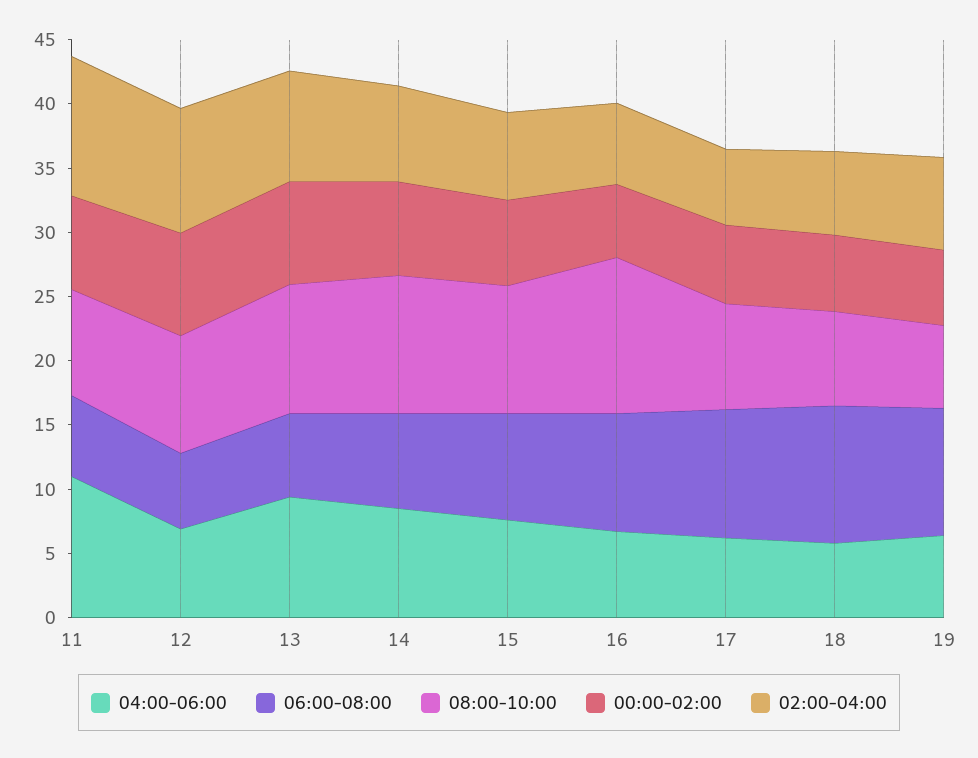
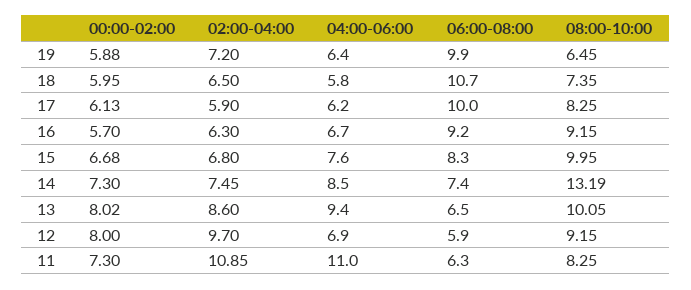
  {
    "04:00-06:00": {
      "11": 11,
      "12": 6.9,
      "13": 9.4,
      "14": 8.5,
      "15": 7.6,
      "16": 6.7,
      "17": 6.2,
      "18": 5.8,
      "19": 6.4
    },
    "06:00-08:00": {
      "11": 6.3,
      "12": 5.9,
      "13": 6.5,
      "14": 7.4,
      "15": 8.3,
      "16": 9.2,
      "17": 10,
      "18": 10.7,
      "19": 9.9
    },
    "08:00-10:00": {
      "11": 8.25,
      "12": 9.15,
      "13": 10.05,
-     "14": 11,
+     "14": 13.19,
      "15": 9.95,
-     "16": 12,
+     "16": 9.15,
      "17": 8.25,
      "18": 7.35,
      "19": 6.45
    },
    "00:00-02:00": {
      "11": 7.3,
      "12": 8,
      "13": 8.02,
      "14": 7.3,
      "15": 6.68,
      "16": 5.7,
      "17": 6.13,
      "18": 5.95,
      "19": 5.88
    },
    "02:00-04:00": {
      "11": 10.85,
      "12": 9.7,
      "13": 8.6,
      "14": 7.45,
      "15": 6.8,
      "16": 6.3,
      "17": 5.9,
      "18": 6.5,
      "19": 7.2
    }
  }

